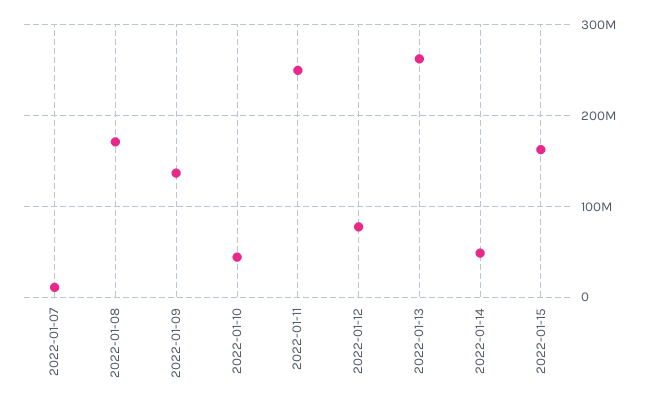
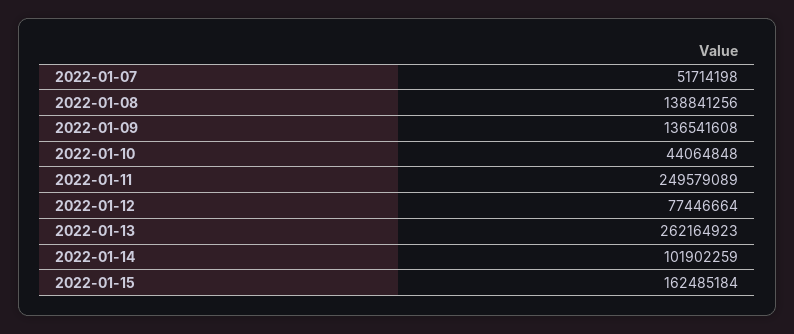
  {
-   "2022-01-07": 10000000,
+   "2022-01-07": 51714198,
-   "2022-01-08": 170000000,
+   "2022-01-08": 138841256,
    "2022-01-09": 136541608,
    "2022-01-10": 44064848,
    "2022-01-11": 249579089,
    "2022-01-12": 77446664,
    "2022-01-13": 262164923,
-   "2022-01-14": 50000000,
+   "2022-01-14": 101902259,
    "2022-01-15": 162485184
  }

